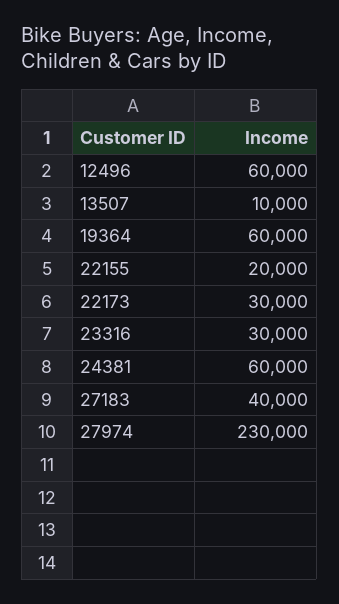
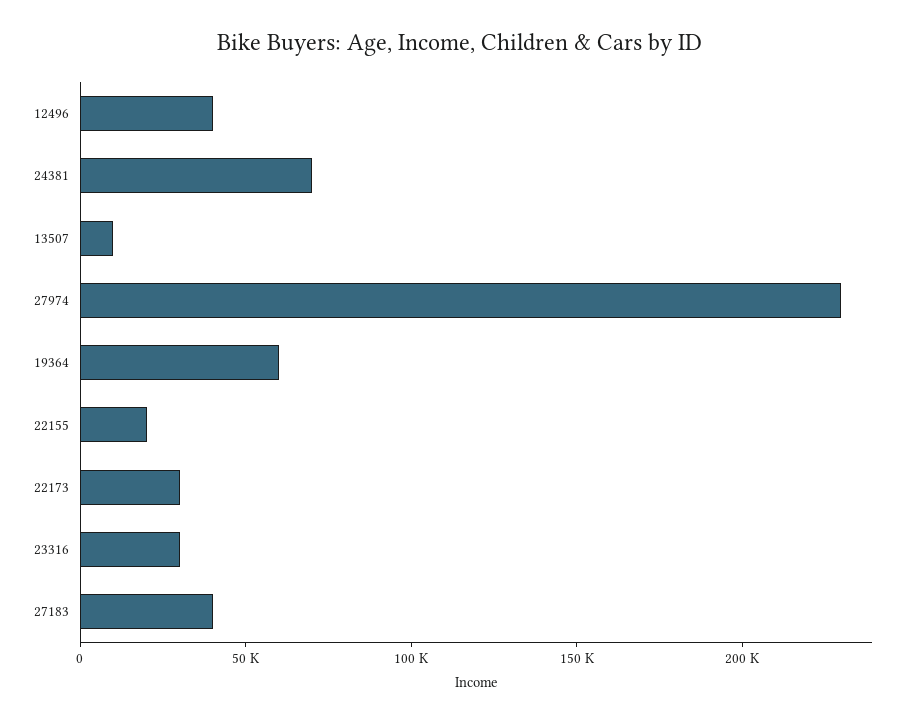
  {
-   "12496": 60000,
+   "12496": 40000,
    "13507": 10000,
    "19364": 60000,
    "22155": 20000,
    "22173": 30000,
    "23316": 30000,
-   "24381": 60000,
+   "24381": 70000,
    "27183": 40000,
    "27974": 230000
  }

